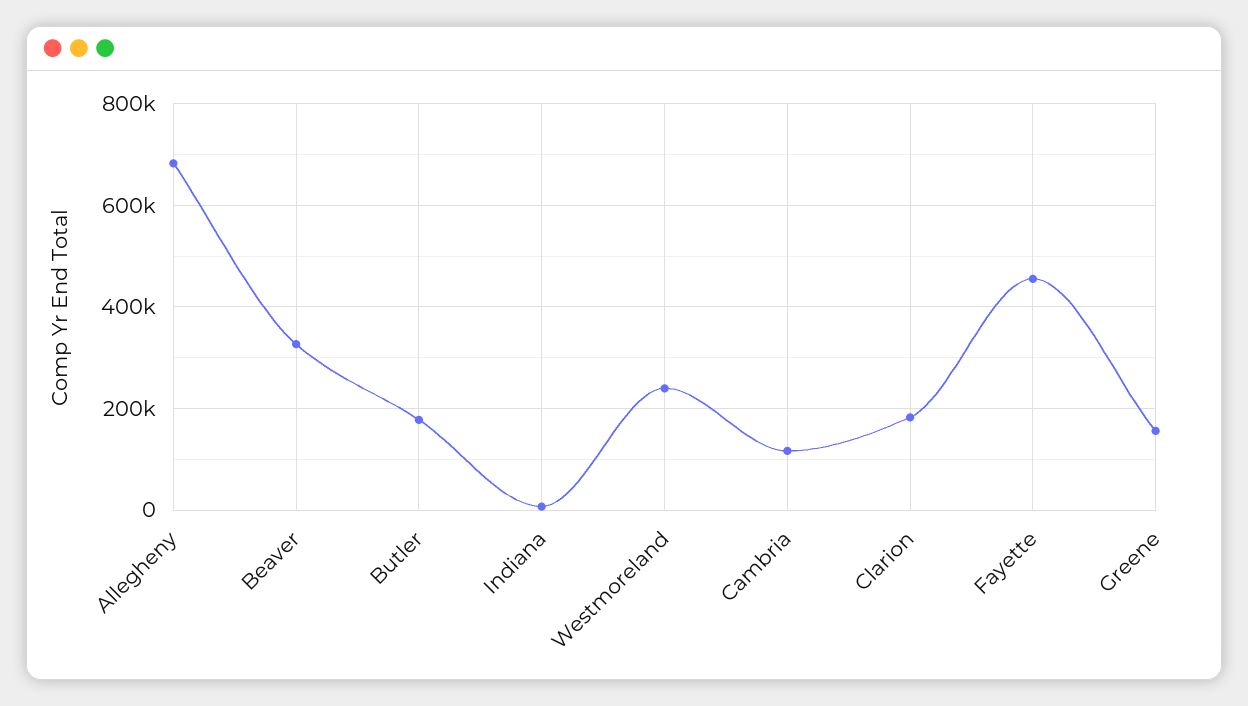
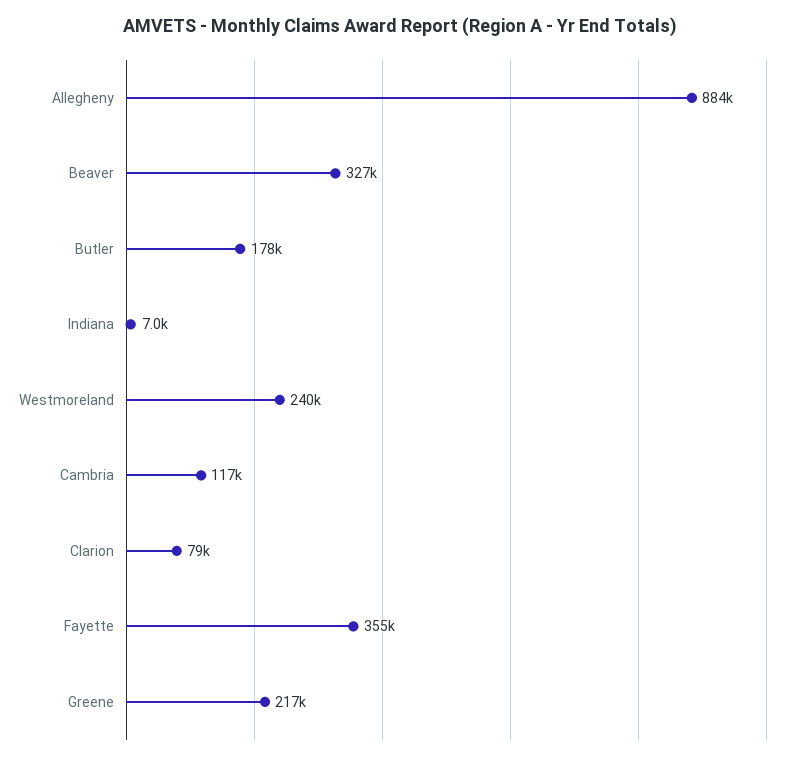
  {
-   "Allegheny": 680000,
+   "Allegheny": 884000,
    "Beaver": 327000,
    "Butler": 178000,
    "Indiana": 7000,
    "Westmoreland": 240000,
    "Cambria": 117000,
-   "Clarion": 180000,
+   "Clarion": 79000,
-   "Fayette": 460000,
+   "Fayette": 355000,
-   "Greene": 160000
+   "Greene": 217000
  }

